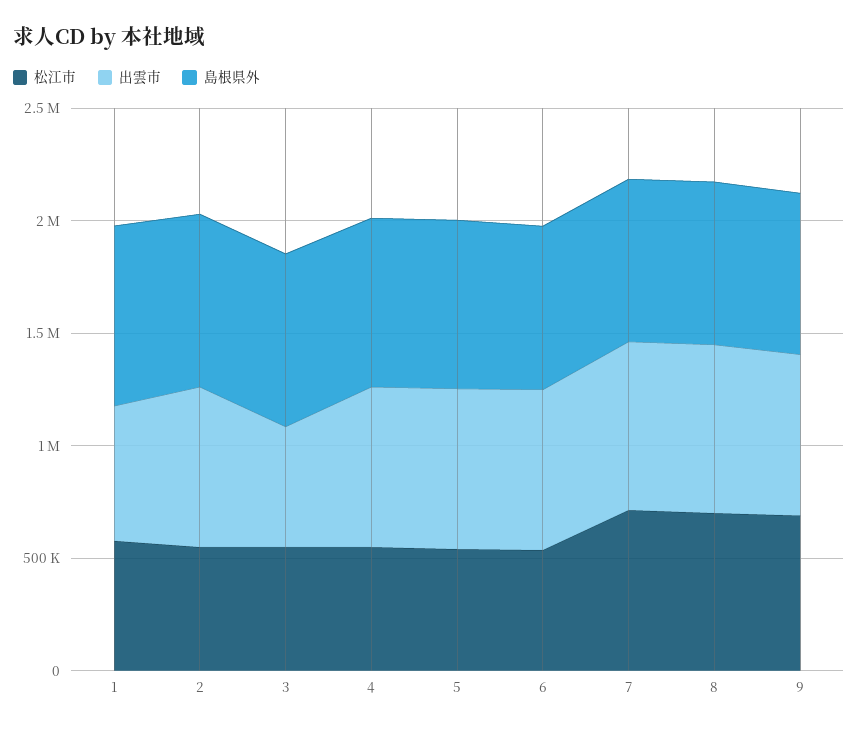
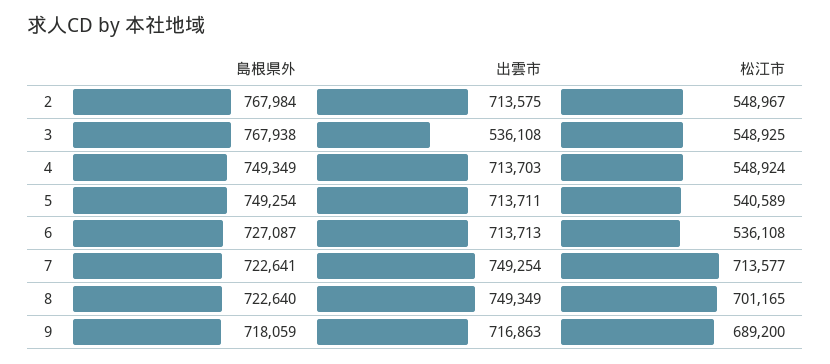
  {
    "松江市": {
-     "1": 600000,
      "2": 548967,
      "3": 548925,
      "4": 548924,
      "5": 540589,
      "6": 536108,
      "7": 713577,
      "8": 701165,
      "9": 689200
    },
    "出雲市": {
-     "1": 600000,
      "2": 713575,
      "3": 536108,
      "4": 713703,
      "5": 713711,
      "6": 713713,
      "7": 749254,
      "8": 749349,
      "9": 716863
    },
    "島根県外": {
-     "1": 800000,
      "2": 767984,
      "3": 767938,
      "4": 749349,
      "5": 749254,
      "6": 727087,
      "7": 722641,
      "8": 722640,
      "9": 718059
    }
  }

